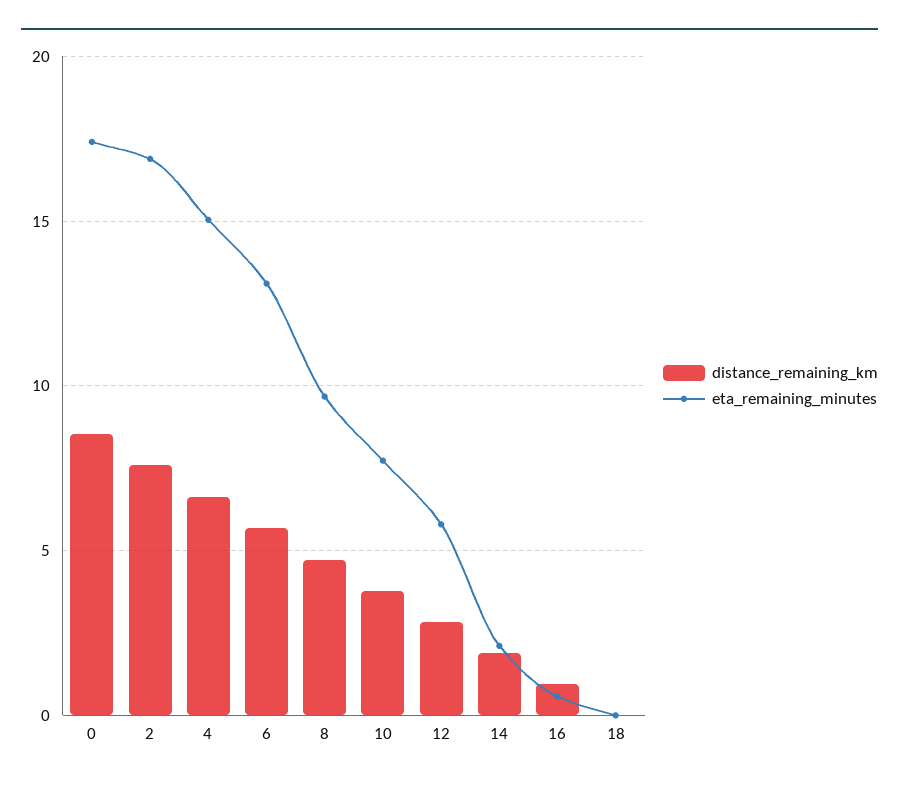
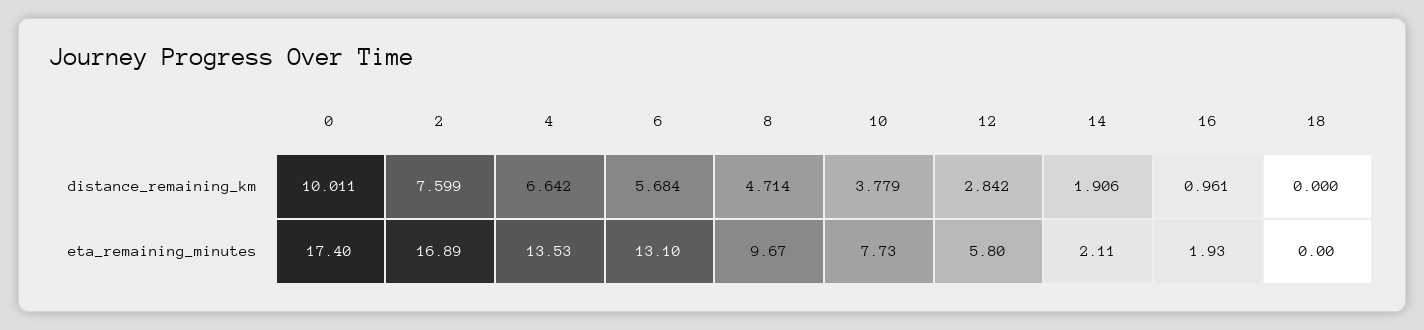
  {
    "distance_remaining_km": {
-     "0": 8.5,
+     "0": 10.011,
      "2": 7.599,
      "4": 6.642,
      "6": 5.684,
      "8": 4.714,
      "10": 3.779,
      "12": 2.842,
      "14": 1.906,
      "16": 0.961,
      "18": 0
    },
    "eta_remaining_minutes": {
      "0": 17.4,
      "2": 16.89,
-     "4": 15,
+     "4": 13.53,
      "6": 13.1,
      "8": 9.67,
      "10": 7.73,
      "12": 5.8,
      "14": 2.11,
-     "16": 0.5,
+     "16": 1.93,
      "18": 0
    }
  }

